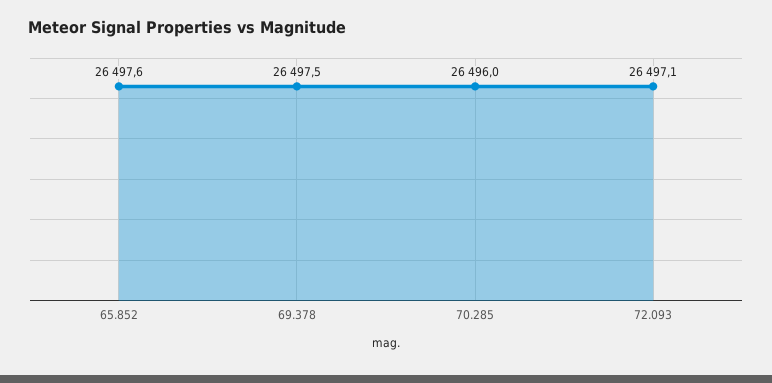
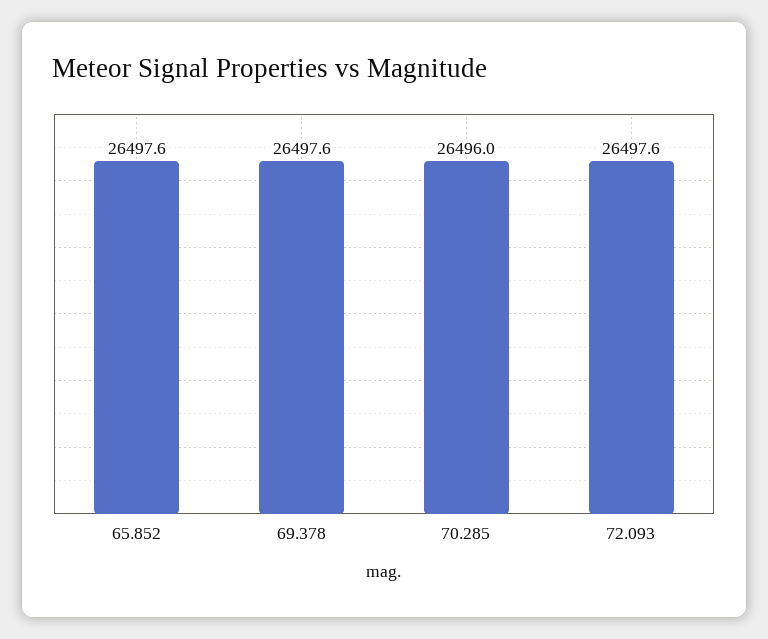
  {
    "65.852": 26497.6,
-   "69.378": 26497.5,
+   "69.378": 26497.6,
    "70.285": 26496,
-   "72.093": 26497.1
+   "72.093": 26497.6
  }

